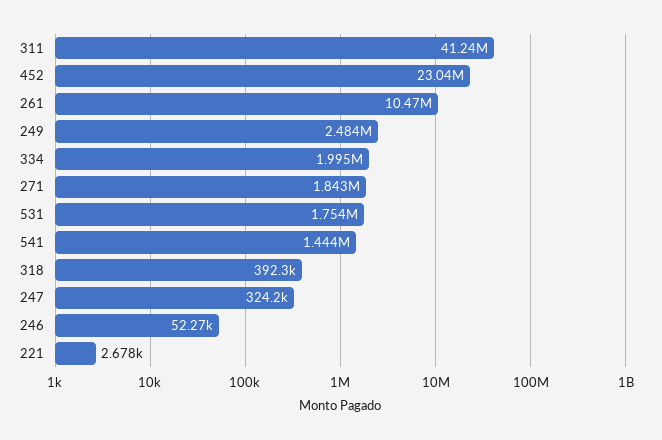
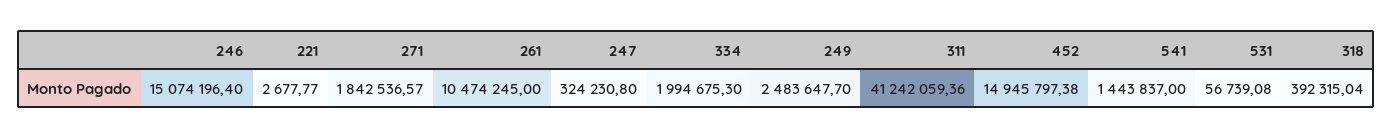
  {
    "311": 41242059.36,
-   "452": 23040000,
+   "452": 14945797.38,
    "261": 10474245,
    "249": 2483647.7,
    "334": 1994675.3,
    "271": 1842536.57,
-   "531": 1754000,
+   "531": 56739.08,
    "541": 1443837,
    "318": 392315.04,
    "247": 324230.8,
-   "246": 52270,
+   "246": 15074196.4,
    "221": 2677.77
  }

